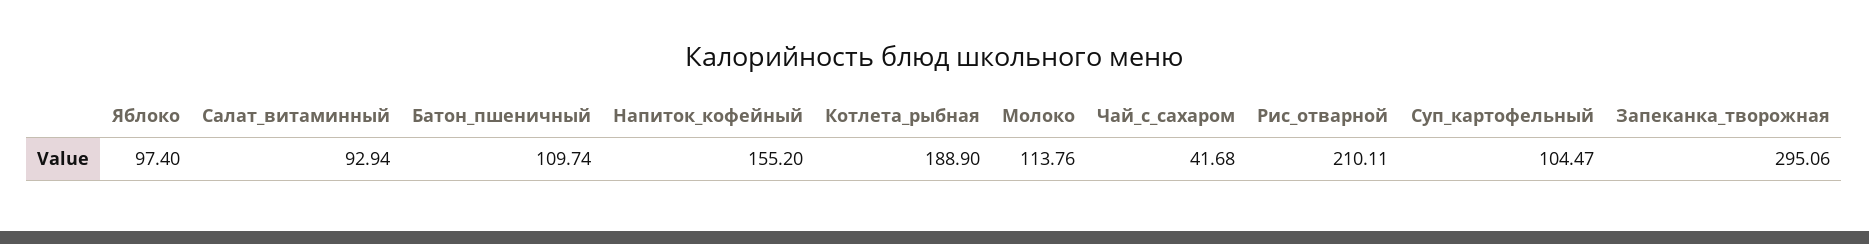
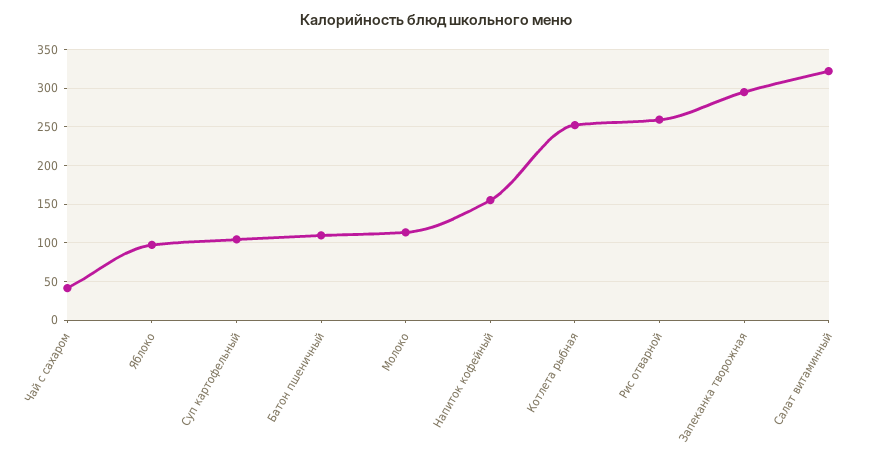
  {
    "Яблоко": 97.4,
-   "Салат_витаминный": 92.94,
+   "Салат_витаминный": 320,
    "Батон_пшеничный": 109.74,
    "Напиток_кофейный": 155.2,
-   "Котлета_рыбная": 188.9,
+   "Котлета_рыбная": 250,
    "Молоко": 113.76,
    "Чай_с_сахаром": 41.68,
-   "Рис_отварной": 210.11,
+   "Рис_отварной": 260,
    "Суп_картофельный": 104.47,
    "Запеканка_творожная": 295.06
  }

